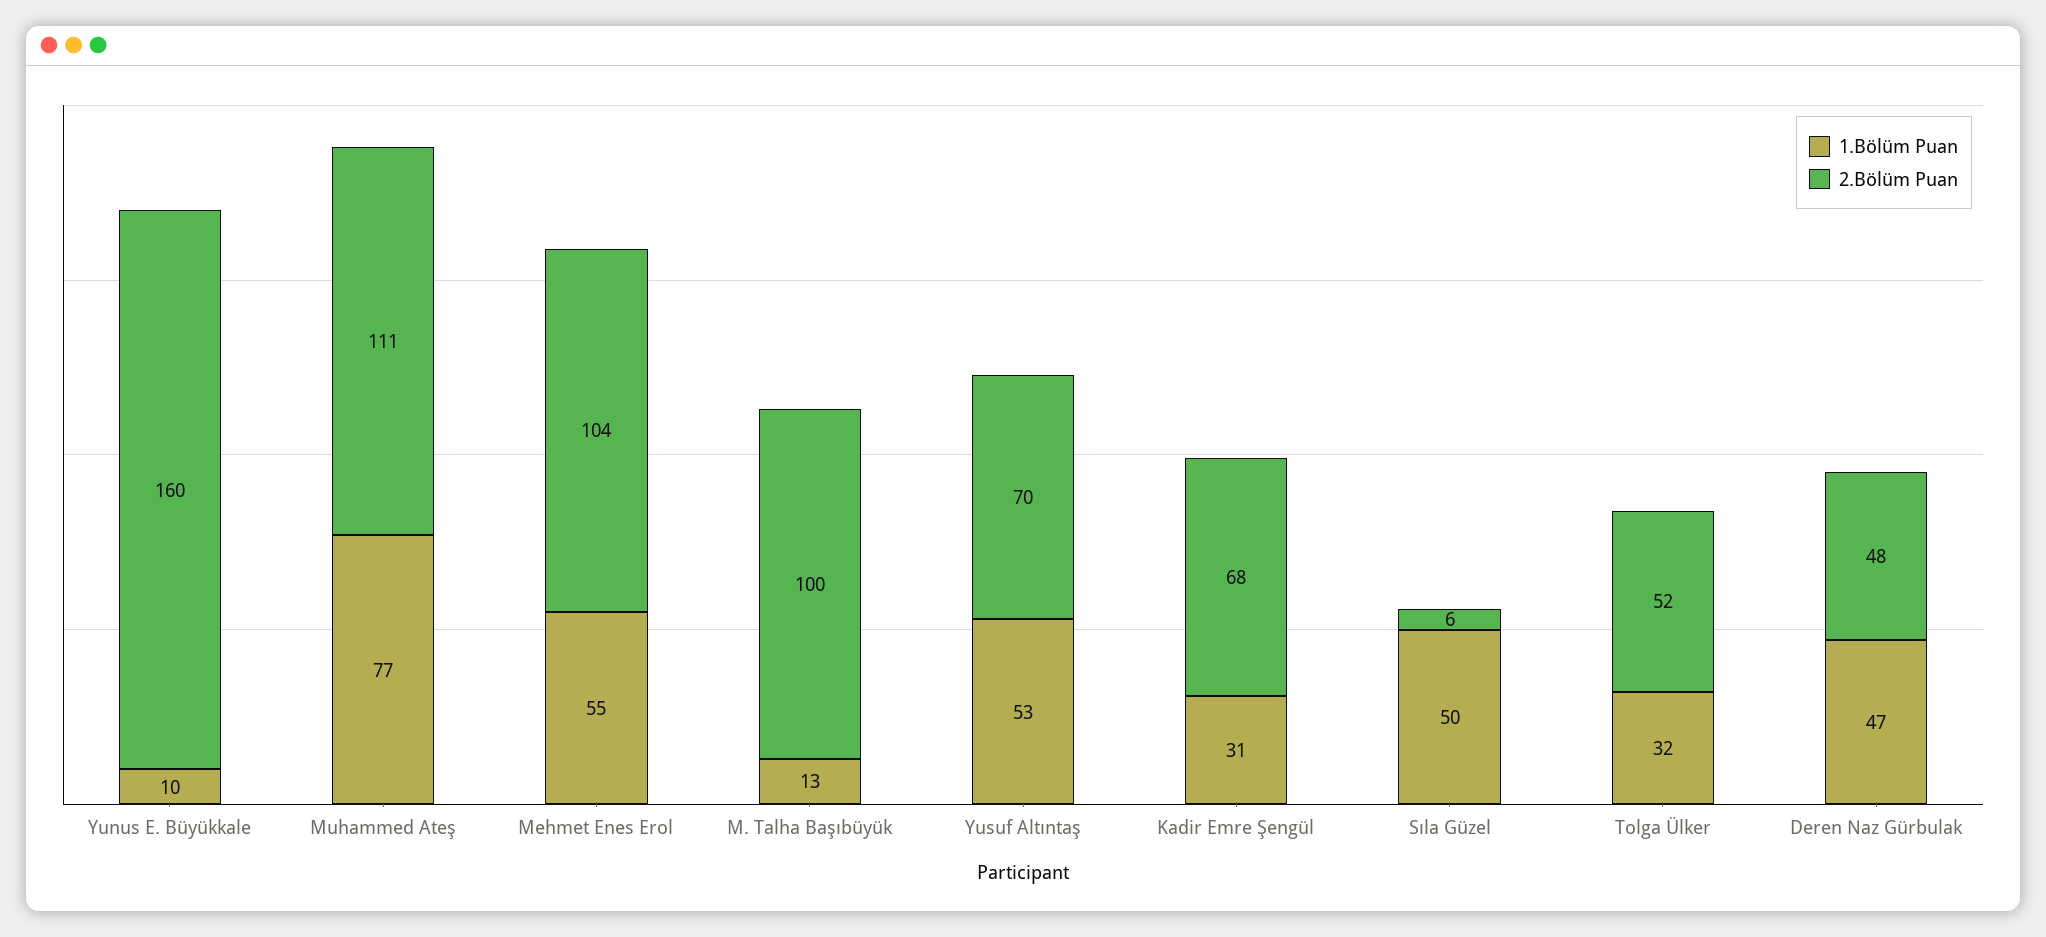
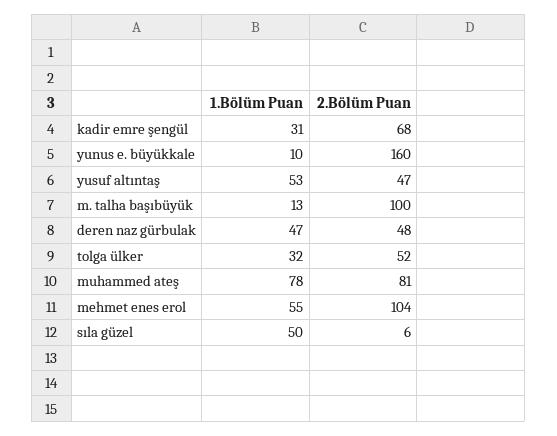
  {
    "1.Bölüm Puan": {
      "Yunus E. Büyükkale": 10,
-     "Muhammed Ateş": 77,
+     "Muhammed Ateş": 78,
      "Mehmet Enes Erol": 55,
      "M. Talha Başıbüyük": 13,
      "Yusuf Altıntaş": 53,
      "Kadir Emre Şengül": 31,
      "Sıla Güzel": 50,
      "Tolga Ülker": 32,
      "Deren Naz Gürbulak": 47
    },
    "2.Bölüm Puan": {
      "Yunus E. Büyükkale": 160,
-     "Muhammed Ateş": 111,
+     "Muhammed Ateş": 81,
      "Mehmet Enes Erol": 104,
      "M. Talha Başıbüyük": 100,
-     "Yusuf Altıntaş": 70,
+     "Yusuf Altıntaş": 47,
      "Kadir Emre Şengül": 68,
      "Sıla Güzel": 6,
      "Tolga Ülker": 52,
      "Deren Naz Gürbulak": 48
    }
  }

